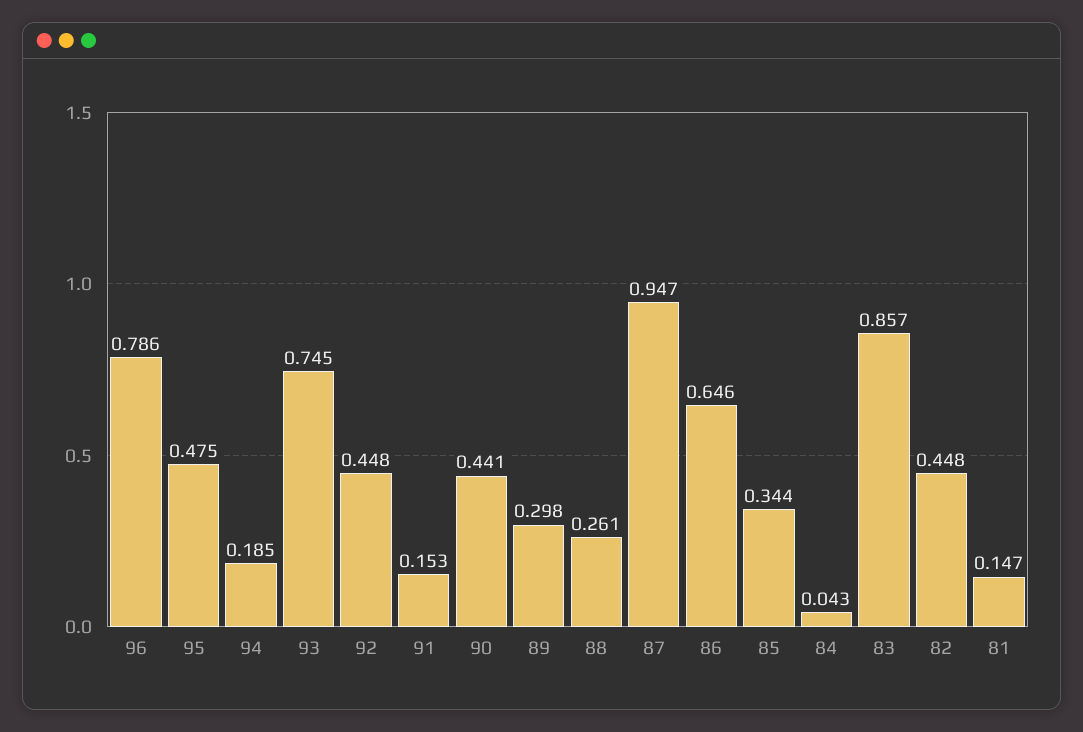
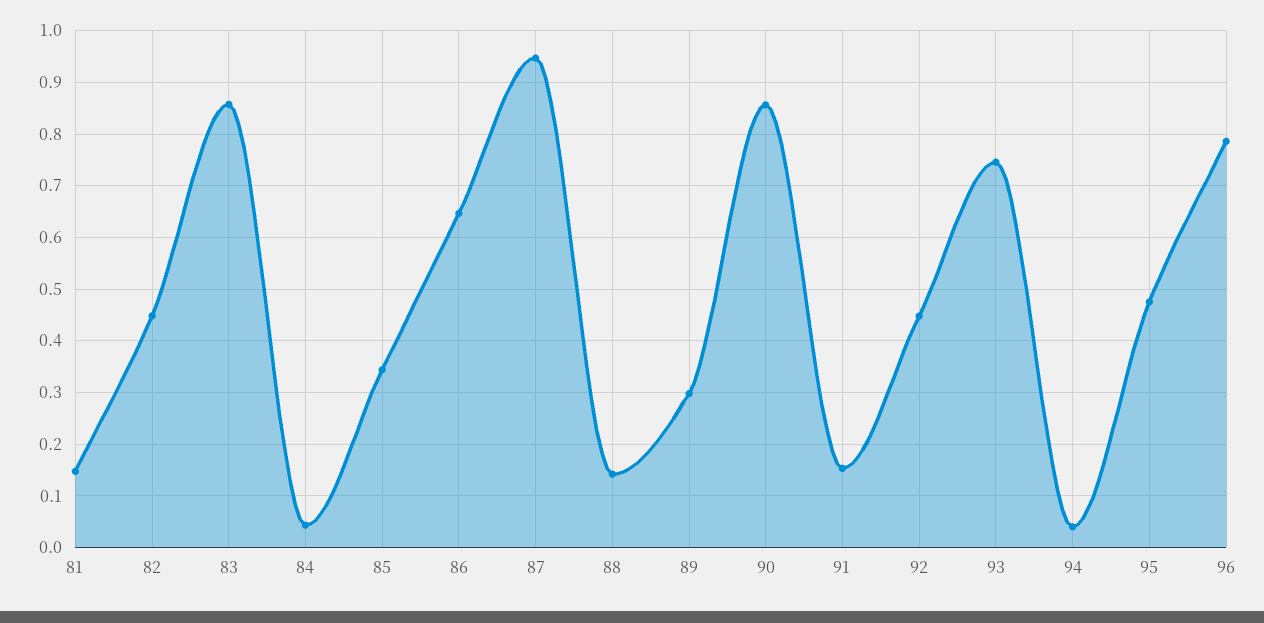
  {
    "96": 0.786,
    "95": 0.475,
-   "94": 0.185,
+   "94": 0.04,
    "93": 0.745,
    "92": 0.448,
    "91": 0.153,
-   "90": 0.441,
+   "90": 0.86,
    "89": 0.298,
-   "88": 0.261,
+   "88": 0.14,
    "87": 0.947,
    "86": 0.646,
    "85": 0.344,
    "84": 0.043,
    "83": 0.857,
    "82": 0.448,
    "81": 0.147
  }

